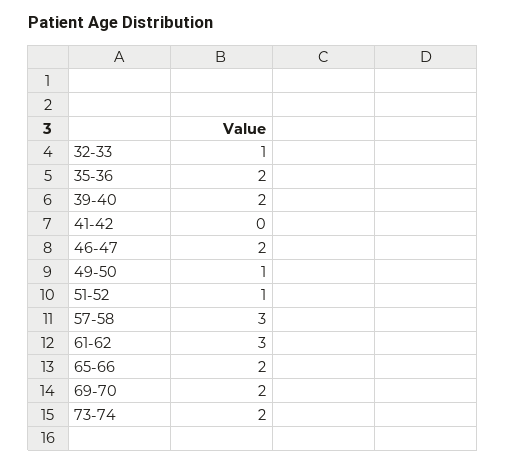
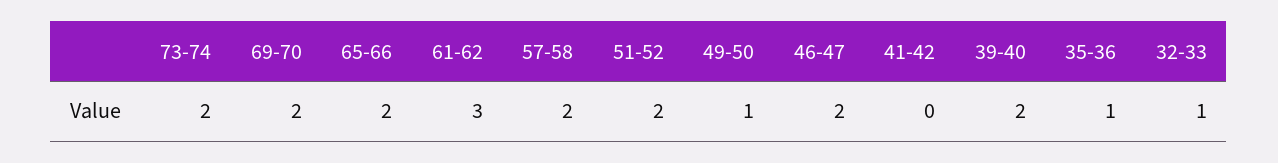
  {
    "32-33": 1,
-   "35-36": 2,
+   "35-36": 1,
    "39-40": 2,
    "41-42": 0,
    "46-47": 2,
    "49-50": 1,
-   "51-52": 1,
+   "51-52": 2,
-   "57-58": 3,
+   "57-58": 2,
    "61-62": 3,
    "65-66": 2,
    "69-70": 2,
    "73-74": 2
  }

